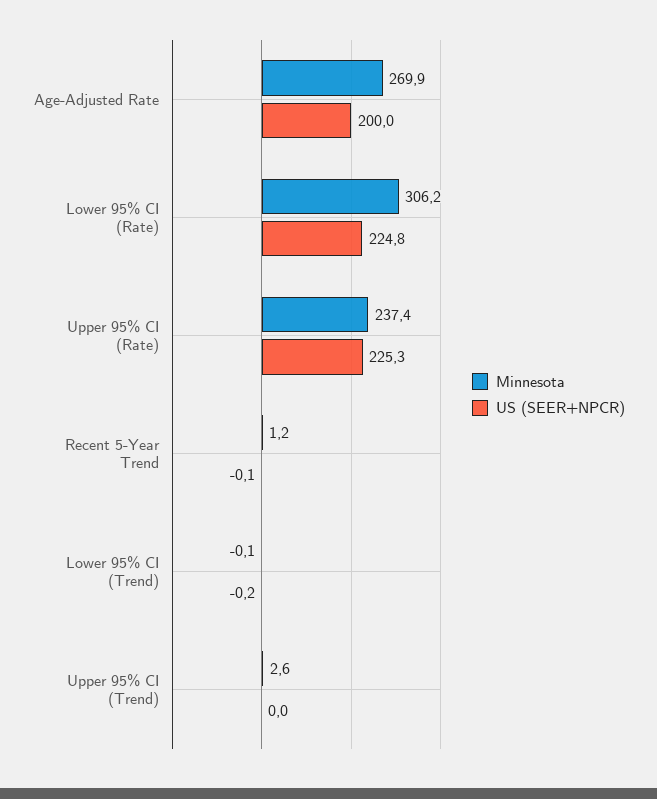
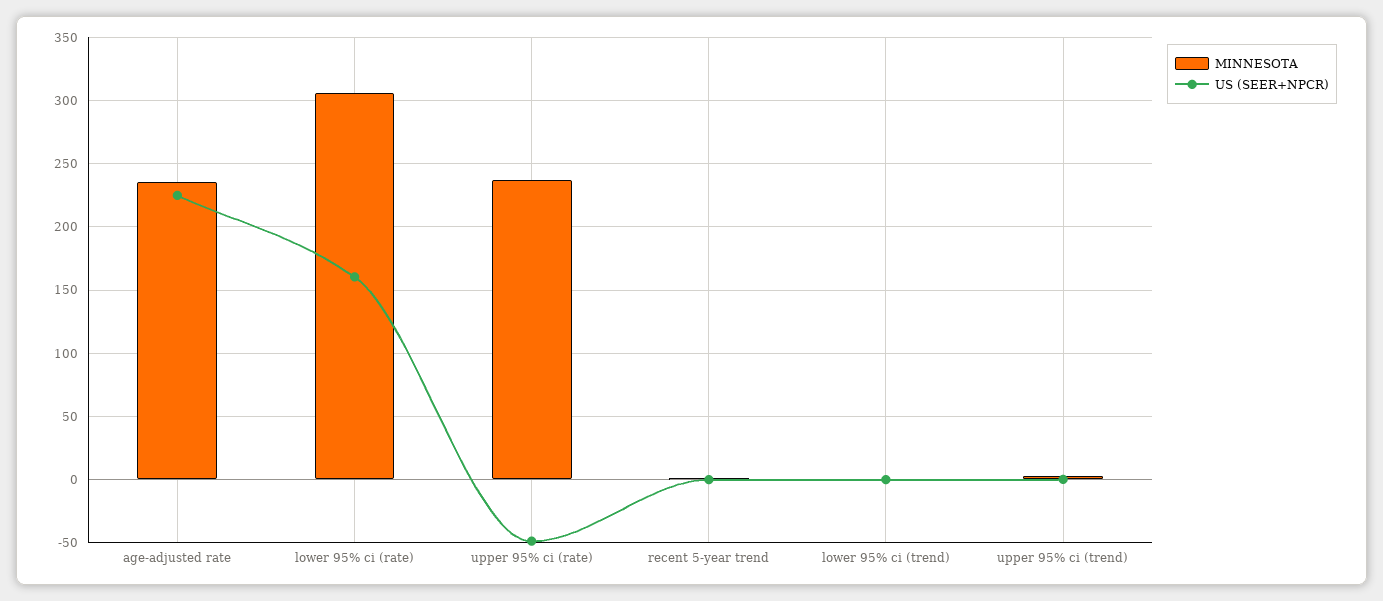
  {
    "Minnesota": {
-     "Age-Adjusted Rate": 269.9,
+     "Age-Adjusted Rate": 235,
      "Lower 95% CI (Rate)": 306.2,
      "Upper 95% CI (Rate)": 237.4,
      "Recent 5-Year Trend": 1.2,
      "Lower 95% CI (Trend)": -0.1,
      "Upper 95% CI (Trend)": 2.6
    },
    "US (SEER+NPCR)": {
-     "Age-Adjusted Rate": 200,
+     "Age-Adjusted Rate": 225,
-     "Lower 95% CI (Rate)": 224.8,
+     "Lower 95% CI (Rate)": 160,
-     "Upper 95% CI (Rate)": 225.3,
+     "Upper 95% CI (Rate)": -50,
      "Recent 5-Year Trend": -0.1,
      "Lower 95% CI (Trend)": -0.2,
      "Upper 95% CI (Trend)": 0
    }
  }

